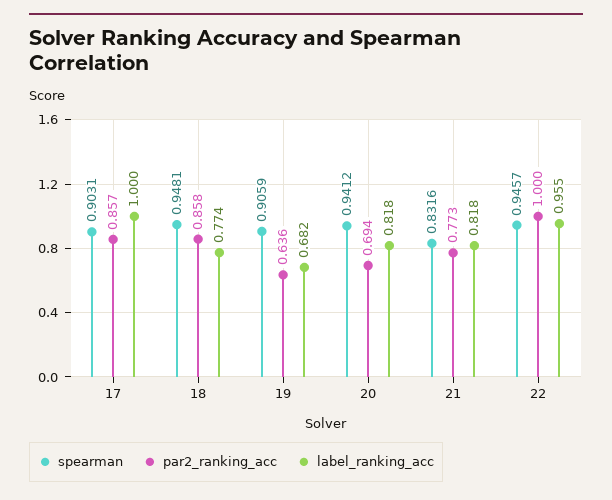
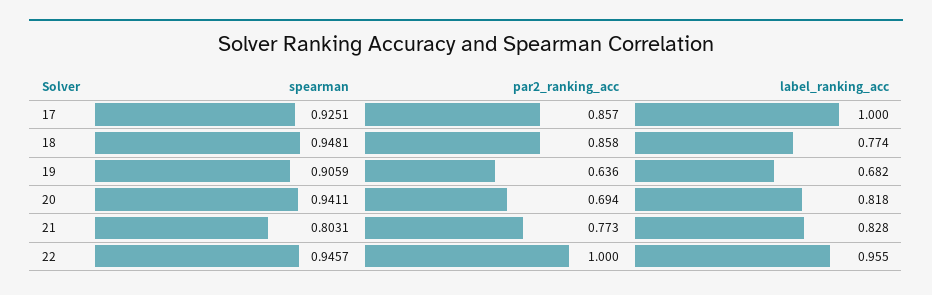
  {
    "spearman": {
-     "17": 0.9031,
+     "17": 0.9251,
      "18": 0.9481,
      "19": 0.9059,
-     "20": 0.9412,
+     "20": 0.9411,
-     "21": 0.8316,
+     "21": 0.8031,
      "22": 0.9457
    },
    "par2_ranking_acc": {
      "17": 0.857,
      "18": 0.858,
      "19": 0.636,
      "20": 0.694,
      "21": 0.773,
      "22": 1
    },
    "label_ranking_acc": {
      "17": 1,
      "18": 0.774,
      "19": 0.682,
      "20": 0.818,
-     "21": 0.818,
+     "21": 0.828,
      "22": 0.955
    }
  }

